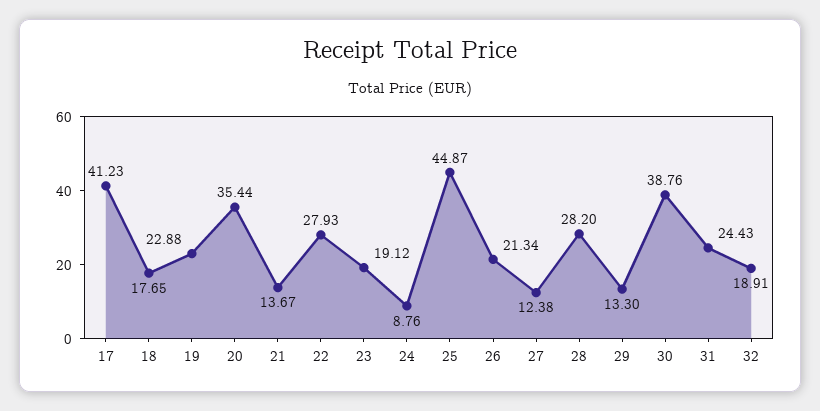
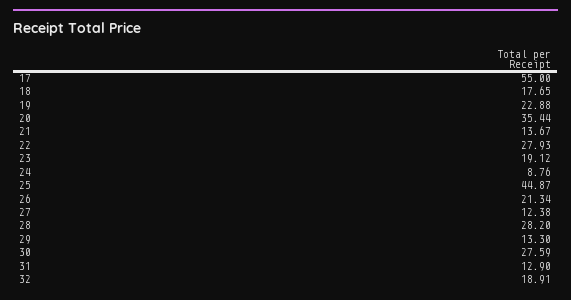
  {
-   "17": 41.23,
+   "17": 55,
    "18": 17.65,
    "19": 22.88,
    "20": 35.44,
    "21": 13.67,
    "22": 27.93,
    "23": 19.12,
    "24": 8.76,
    "25": 44.87,
    "26": 21.34,
    "27": 12.38,
    "28": 28.2,
    "29": 13.3,
-   "30": 38.76,
+   "30": 27.59,
-   "31": 24.43,
+   "31": 12.9,
    "32": 18.91
  }

